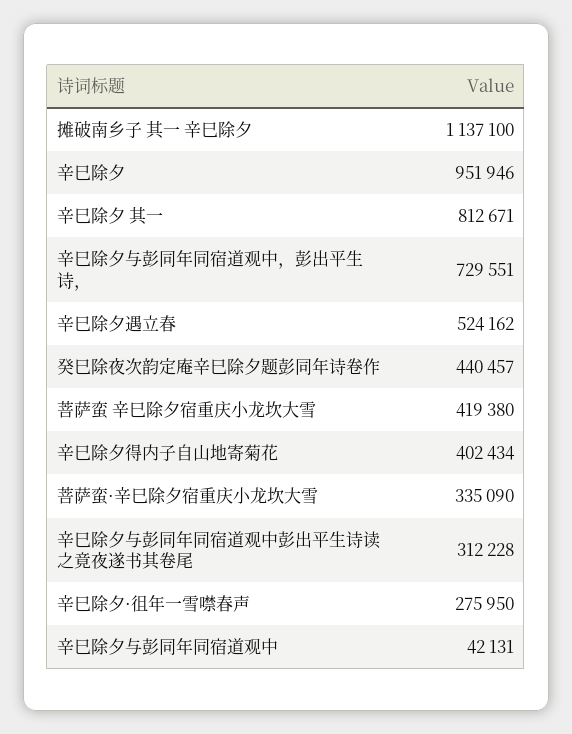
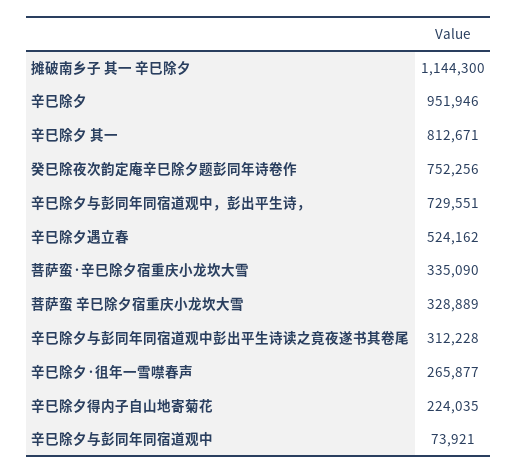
  {
-   "摊破南乡子 其一 辛巳除夕": 1137100,
+   "摊破南乡子 其一 辛巳除夕": 1144300,
    "辛巳除夕": 951946,
    "辛巳除夕 其一": 812671,
    "辛巳除夕与彭同年同宿道观中，彭出平生诗，": 729551,
    "辛巳除夕遇立春": 524162,
-   "癸巳除夜次韵定庵辛巳除夕题彭同年诗卷作": 440457,
+   "癸巳除夜次韵定庵辛巳除夕题彭同年诗卷作": 752256,
-   "菩萨蛮 辛巳除夕宿重庆小龙坎大雪": 419380,
+   "菩萨蛮 辛巳除夕宿重庆小龙坎大雪": 328889,
-   "辛巳除夕得内子自山地寄菊花": 402434,
+   "辛巳除夕得内子自山地寄菊花": 224035,
    "菩萨蛮·辛巳除夕宿重庆小龙坎大雪": 335090,
    "辛巳除夕与彭同年同宿道观中彭出平生诗读之竟夜遂书其卷尾": 312228,
-   "辛巳除夕·徂年一雪噤春声": 275950,
+   "辛巳除夕·徂年一雪噤春声": 265877,
-   "辛巳除夕与彭同年同宿道观中": 42131
+   "辛巳除夕与彭同年同宿道观中": 73921
  }

